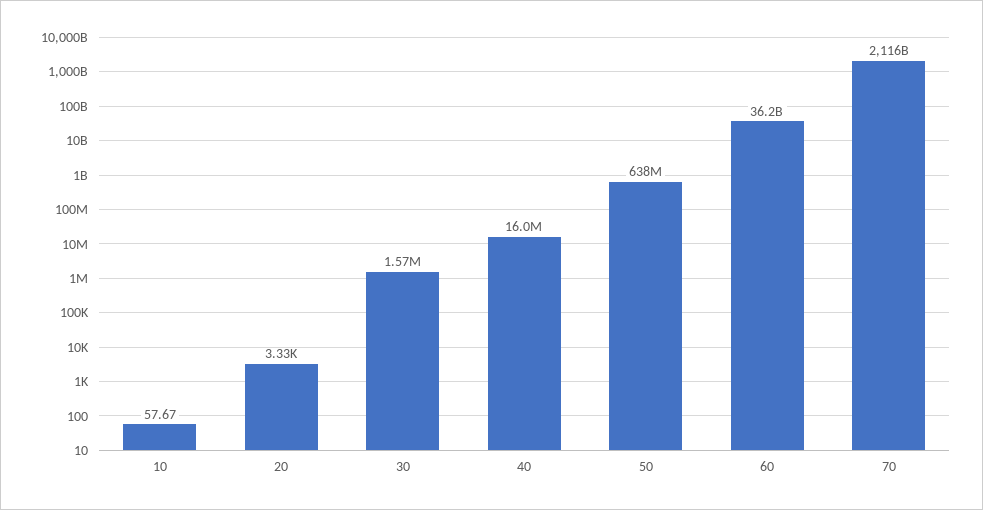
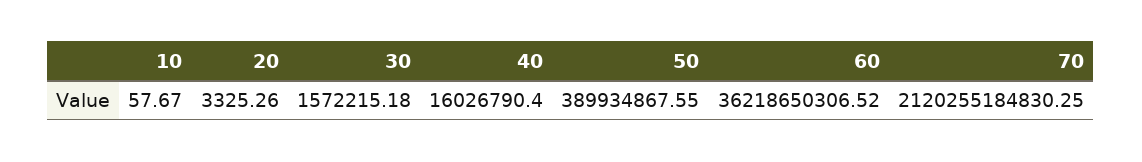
  {
    "10": 57.67,
    "20": 3325.26,
    "30": 1572215.18,
    "40": 16026790.4,
-   "50": 638000000,
+   "50": 389934867.55,
    "60": 36218650306.52,
-   "70": 2116000000000
+   "70": 2120255184830.25
  }

